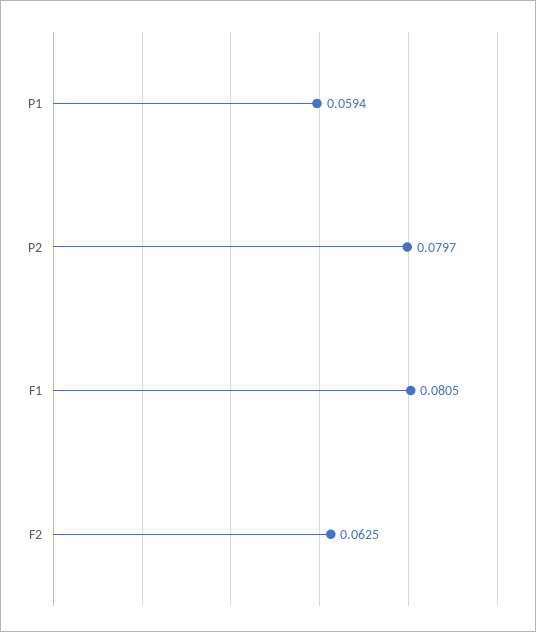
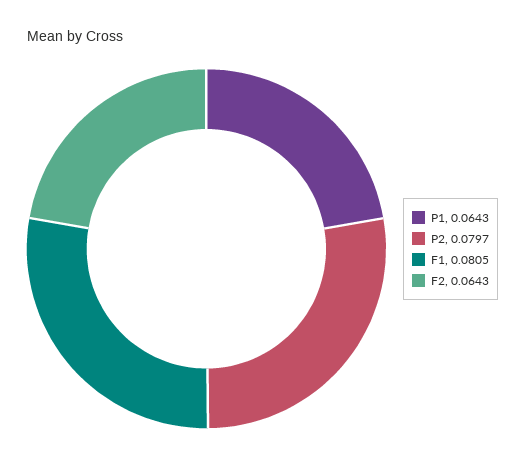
  {
-   "P1": 0.0594,
+   "P1": 0.0643,
    "P2": 0.0797,
    "F1": 0.0805,
-   "F2": 0.0625
+   "F2": 0.0643
  }

